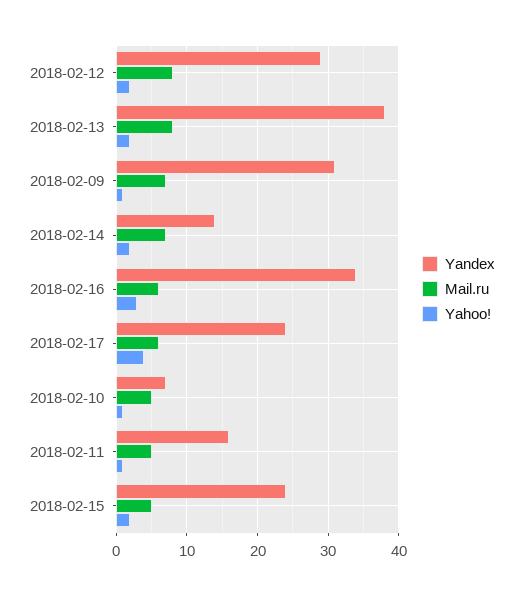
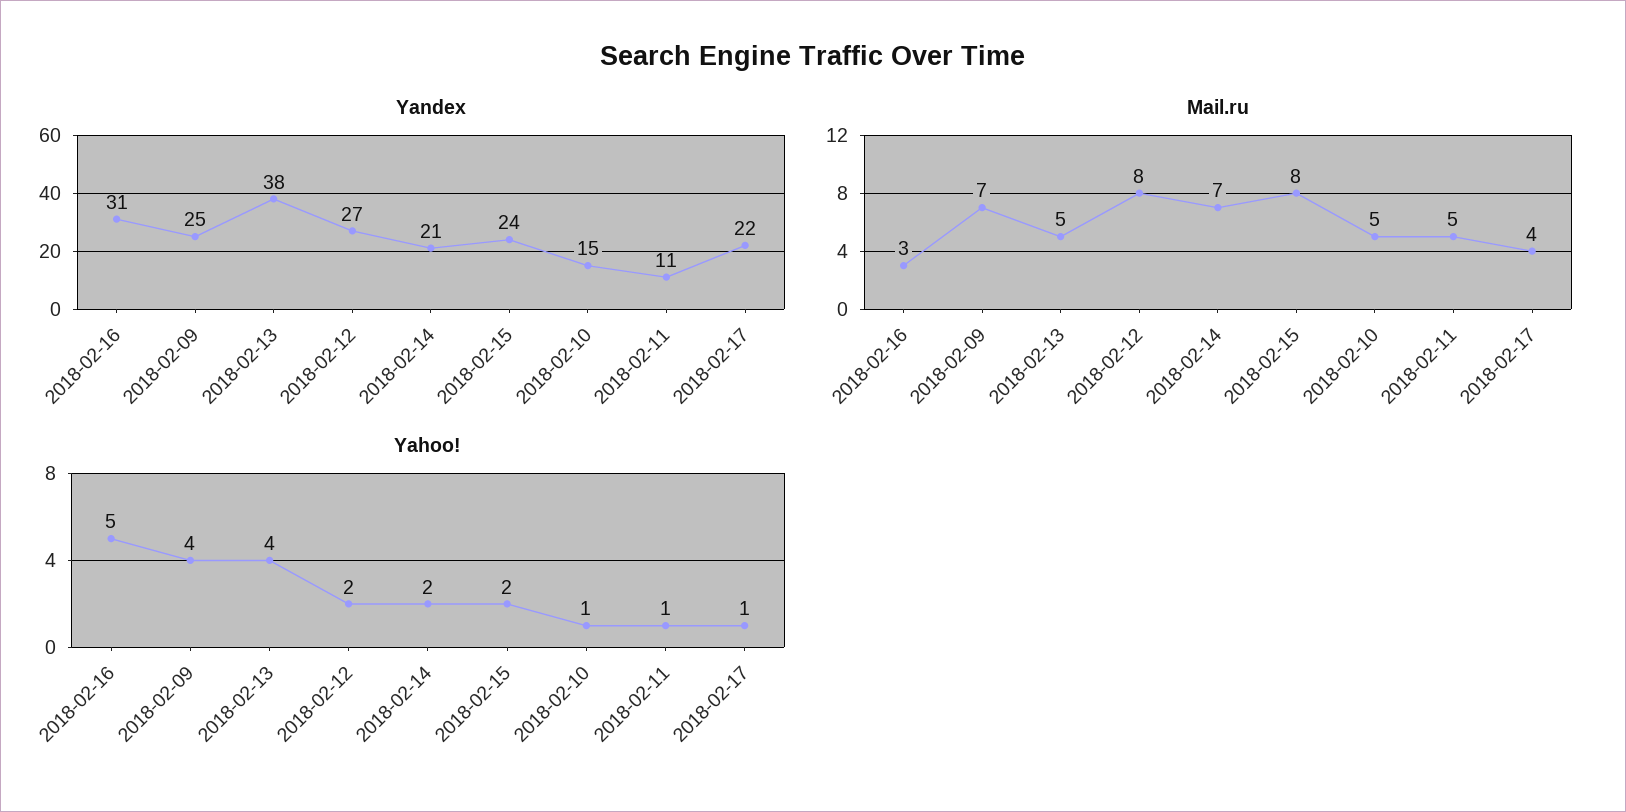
  {
    "Yandex": {
-     "2018-02-12": 29,
+     "2018-02-12": 27,
      "2018-02-13": 38,
-     "2018-02-09": 31,
+     "2018-02-09": 25,
-     "2018-02-14": 14,
+     "2018-02-14": 21,
-     "2018-02-16": 34,
+     "2018-02-16": 31,
-     "2018-02-17": 24,
+     "2018-02-17": 22,
-     "2018-02-10": 7,
+     "2018-02-10": 15,
-     "2018-02-11": 16,
+     "2018-02-11": 11,
      "2018-02-15": 24
    },
    "Mail.ru": {
      "2018-02-12": 8,
-     "2018-02-13": 8,
+     "2018-02-13": 5,
      "2018-02-09": 7,
      "2018-02-14": 7,
-     "2018-02-16": 6,
+     "2018-02-16": 3,
-     "2018-02-17": 6,
+     "2018-02-17": 4,
      "2018-02-10": 5,
      "2018-02-11": 5,
-     "2018-02-15": 5
+     "2018-02-15": 8
    },
    "Yahoo!": {
      "2018-02-12": 2,
-     "2018-02-13": 2,
+     "2018-02-13": 4,
-     "2018-02-09": 1,
+     "2018-02-09": 4,
      "2018-02-14": 2,
-     "2018-02-16": 3,
+     "2018-02-16": 5,
-     "2018-02-17": 4,
+     "2018-02-17": 1,
      "2018-02-10": 1,
      "2018-02-11": 1,
      "2018-02-15": 2
    }
  }

